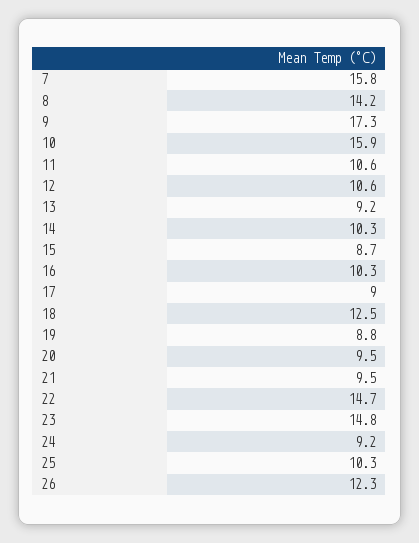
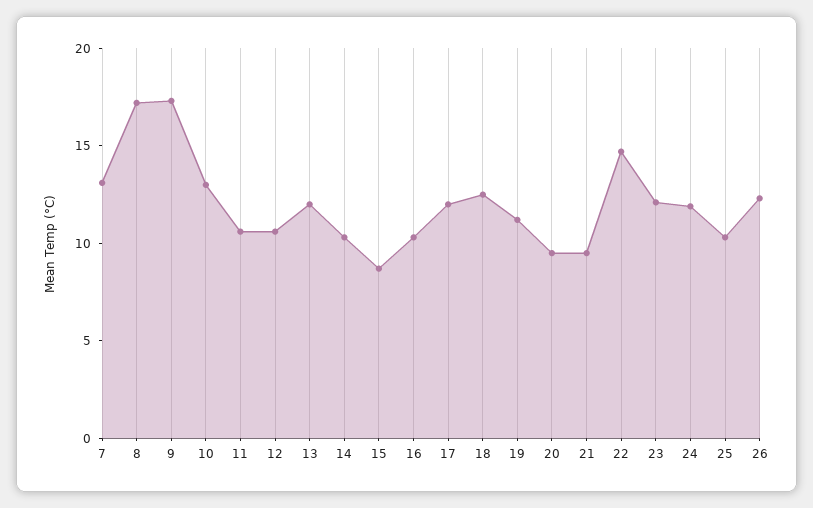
  {
-   "7": 15.8,
+   "7": 13,
-   "8": 14.2,
+   "8": 17,
    "9": 17.3,
-   "10": 15.9,
+   "10": 13,
    "11": 10.6,
    "12": 10.6,
-   "13": 9.2,
+   "13": 12,
    "14": 10.3,
    "15": 8.7,
    "16": 10.3,
-   "17": 9,
+   "17": 12,
    "18": 12.5,
-   "19": 8.8,
+   "19": 11,
    "20": 9.5,
    "21": 9.5,
    "22": 14.7,
-   "23": 14.8,
+   "23": 12,
-   "24": 9.2,
+   "24": 12,
    "25": 10.3,
    "26": 12.3
  }

